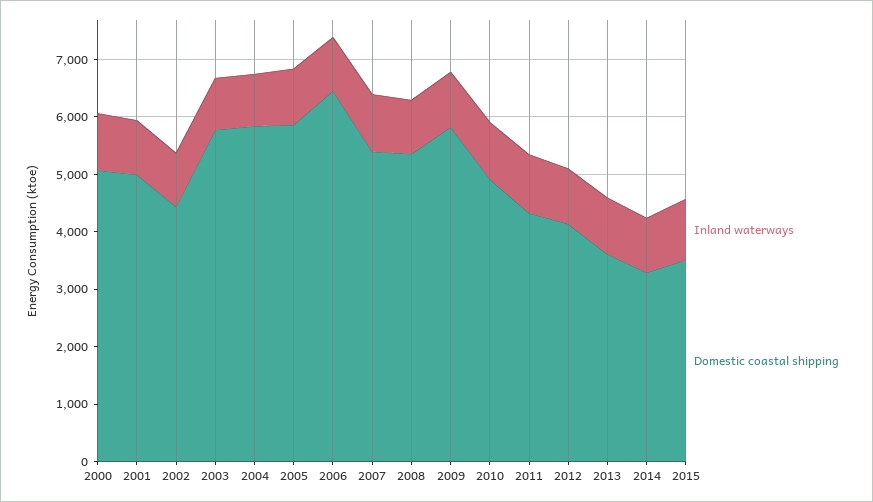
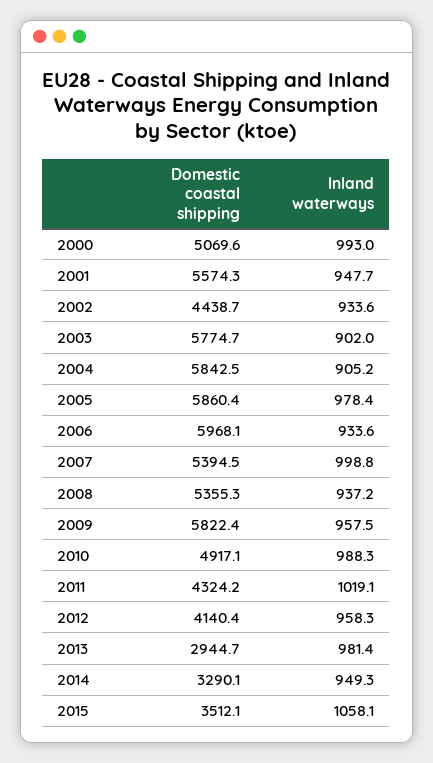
  {
    "Inland waterways": {
      "2000": 993,
      "2001": 947.7,
      "2002": 933.6,
      "2003": 902,
      "2004": 905.2,
      "2005": 978.4,
      "2006": 933.6,
      "2007": 998.8,
      "2008": 937.2,
      "2009": 957.5,
      "2010": 988.3,
      "2011": 1019.1,
      "2012": 958.3,
      "2013": 981.4,
      "2014": 949.3,
      "2015": 1058.1
    },
    "Domestic coastal shipping": {
      "2000": 5069.6,
-     "2001": 5000,
+     "2001": 5574.3,
      "2002": 4438.7,
      "2003": 5774.7,
      "2004": 5842.5,
      "2005": 5860.4,
-     "2006": 6400,
+     "2006": 5968.1,
      "2007": 5394.5,
      "2008": 5355.3,
      "2009": 5822.4,
      "2010": 4917.1,
      "2011": 4324.2,
      "2012": 4140.4,
-     "2013": 3600,
+     "2013": 2944.7,
      "2014": 3290.1,
      "2015": 3512.1
    }
  }

